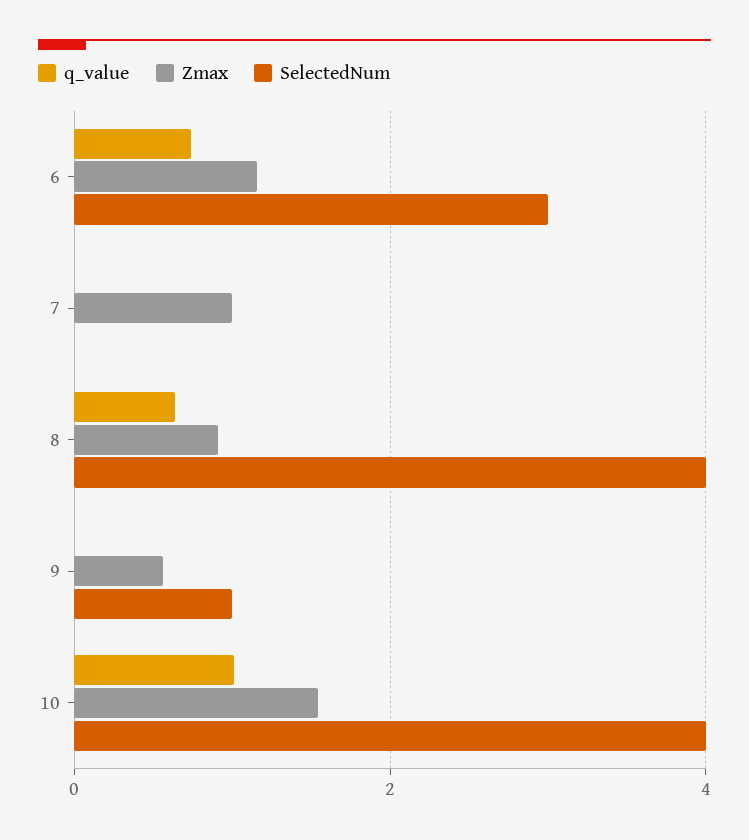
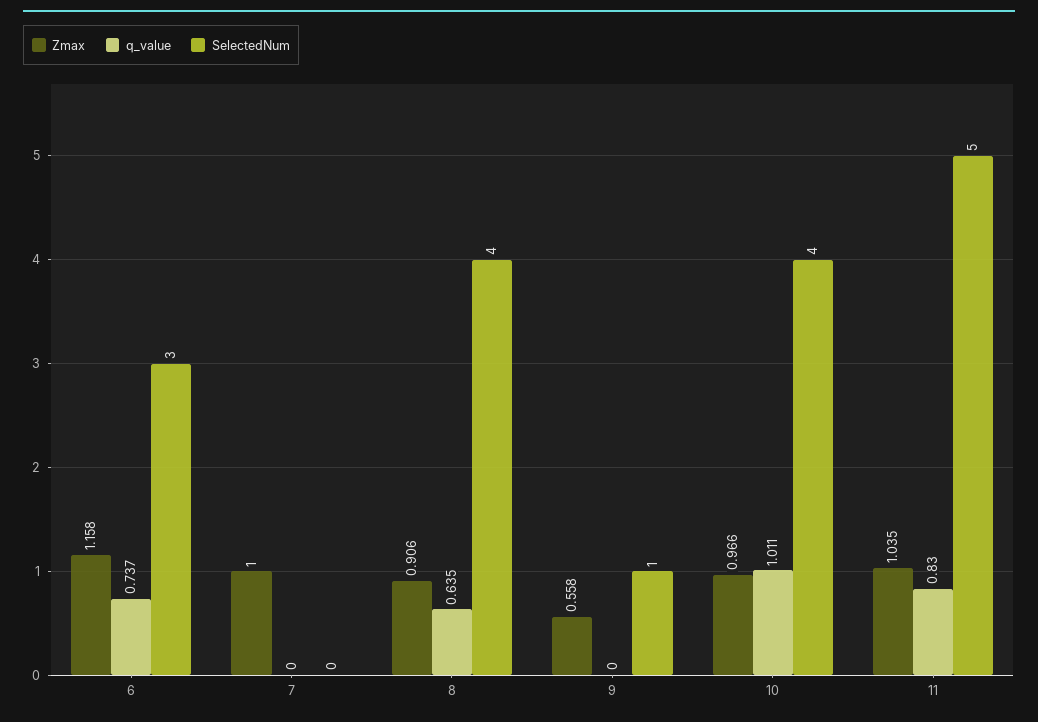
  {
    "q_value": {
      "6": 0.737,
      "7": 0,
      "8": 0.635,
      "9": 0,
-     "10": 1.011
+     "10": 1.011,
+     "11": 0.83
    },
    "Zmax": {
      "6": 1.158,
      "7": 1,
      "8": 0.906,
      "9": 0.558,
-     "10": 1.6
+     "10": 0.966,
+     "11": 1.035
    },
    "SelectedNum": {
      "6": 3,
      "7": 0,
      "8": 4,
      "9": 1,
-     "10": 4
+     "10": 4,
+     "11": 5
    }
  }

